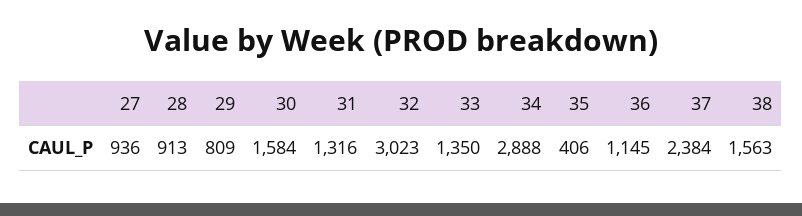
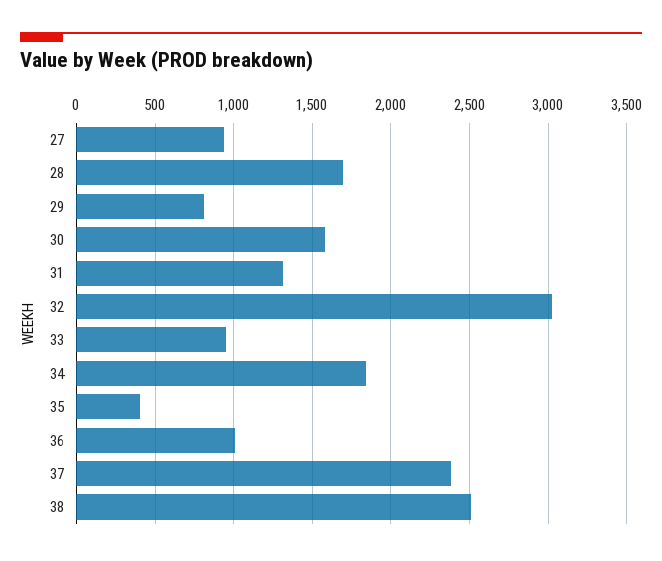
  {
    "27": 936,
-   "28": 913,
+   "28": 1700,
    "29": 809,
    "30": 1584,
    "31": 1316,
    "32": 3023,
-   "33": 1350,
+   "33": 950,
-   "34": 2888,
+   "34": 1850,
    "35": 406,
-   "36": 1145,
+   "36": 1000,
    "37": 2384,
-   "38": 1563
+   "38": 2500
  }

